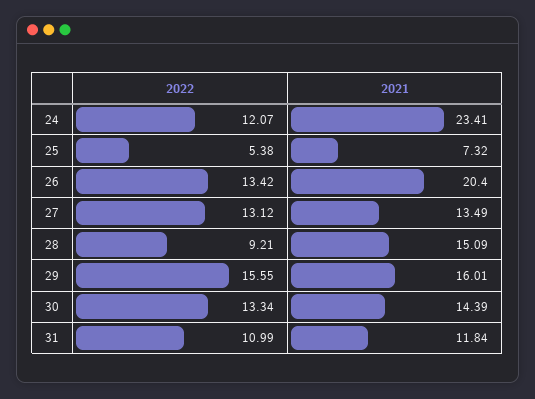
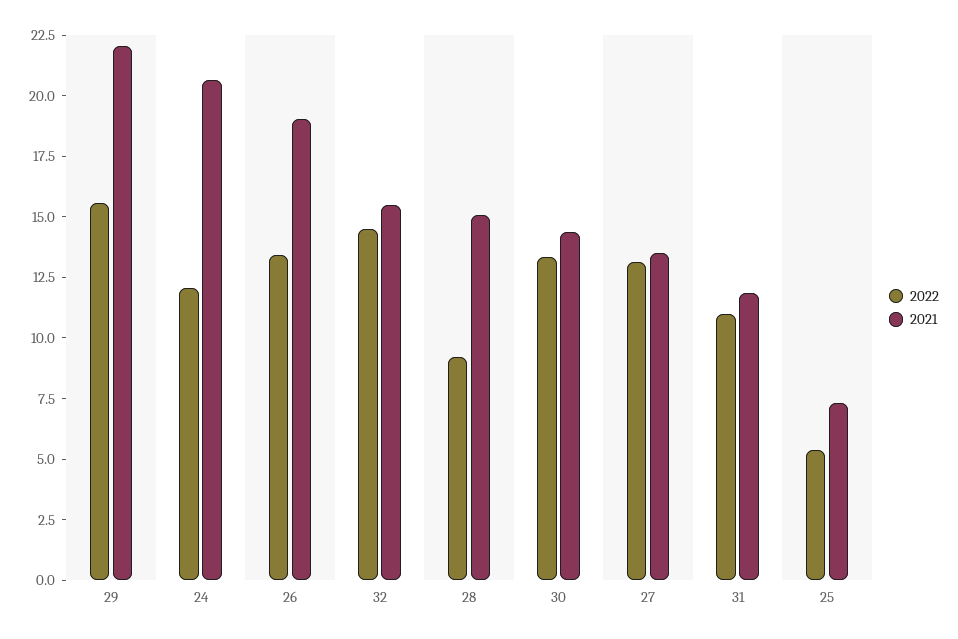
  {
    "2022": {
      "24": 12.07,
      "25": 5.38,
      "26": 13.42,
      "27": 13.12,
      "28": 9.21,
      "29": 15.55,
      "30": 13.34,
-     "31": 10.99
+     "31": 10.99,
+     "32": 14.5
    },
    "2021": {
-     "24": 23.41,
+     "24": 20.5,
      "25": 7.32,
-     "26": 20.4,
+     "26": 19,
      "27": 13.49,
      "28": 15.09,
-     "29": 16.01,
+     "29": 22,
      "30": 14.39,
-     "31": 11.84
+     "31": 11.84,
+     "32": 15.5
    }
  }

